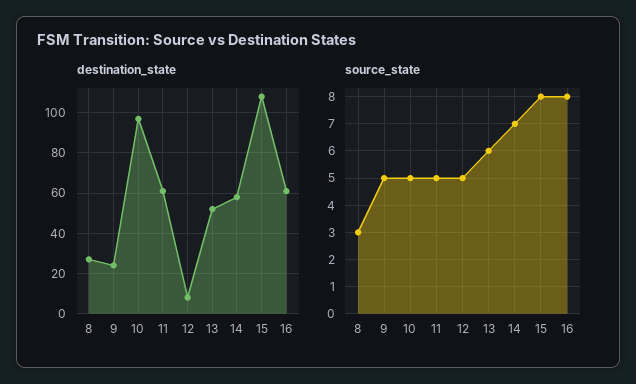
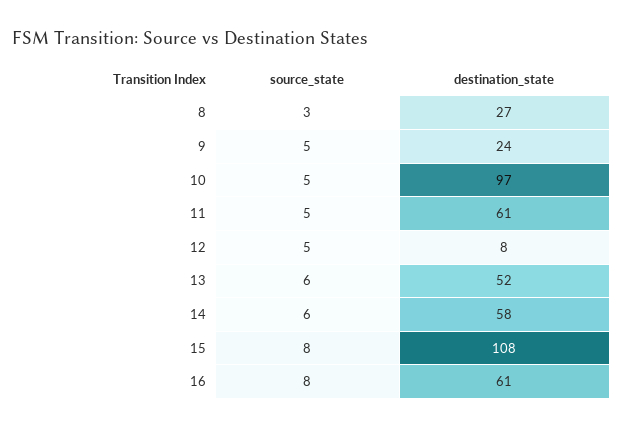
  {
    "destination_state": {
      "8": 27,
      "9": 24,
      "10": 97,
      "11": 61,
      "12": 8,
      "13": 52,
      "14": 58,
      "15": 108,
      "16": 61
    },
    "source_state": {
      "8": 3,
      "9": 5,
      "10": 5,
      "11": 5,
      "12": 5,
      "13": 6,
-     "14": 7,
+     "14": 6,
      "15": 8,
      "16": 8
    }
  }

